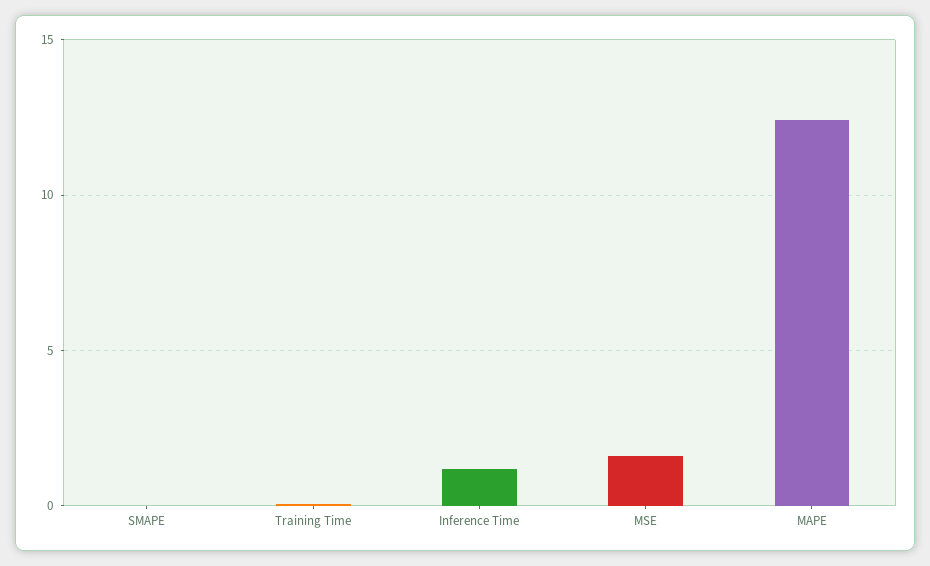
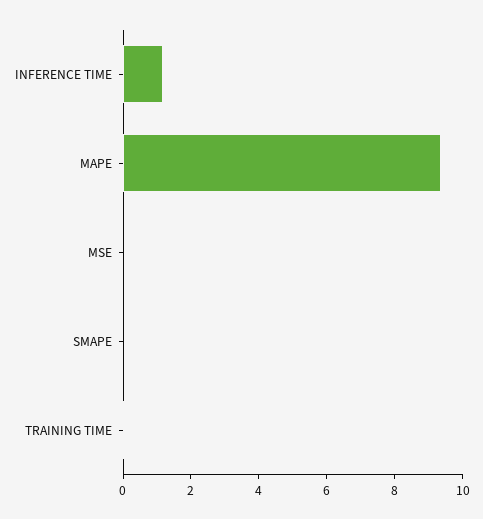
  {
    "SMAPE": 0,
    "Training Time": 0,
    "Inference Time": 1,
-   "MSE": 1.5,
+   "MSE": 0,
-   "MAPE": 12.5
+   "MAPE": 9.5
  }

